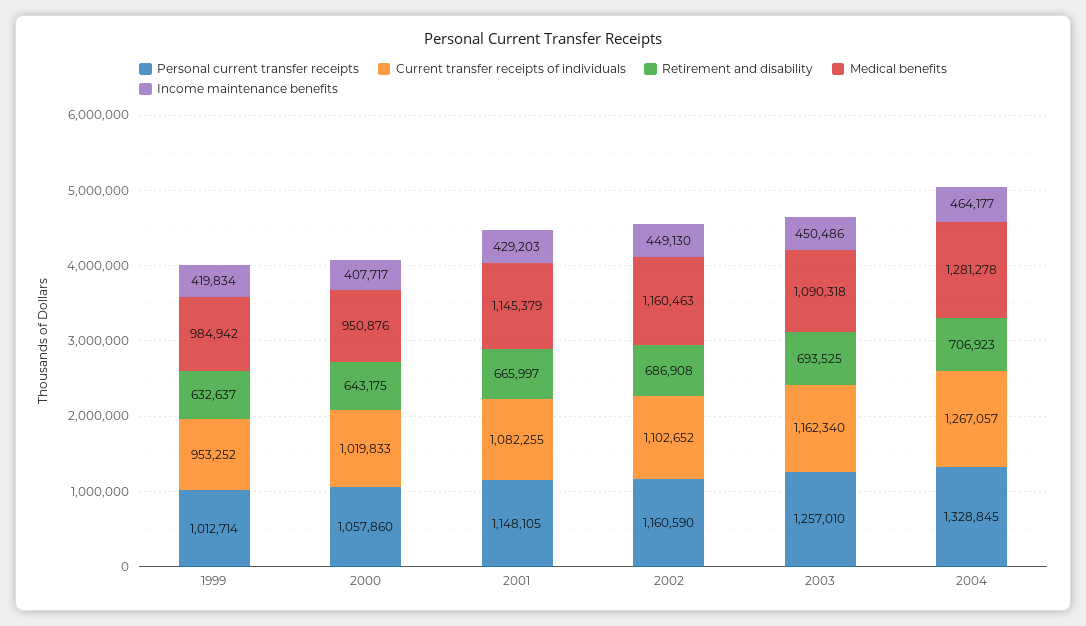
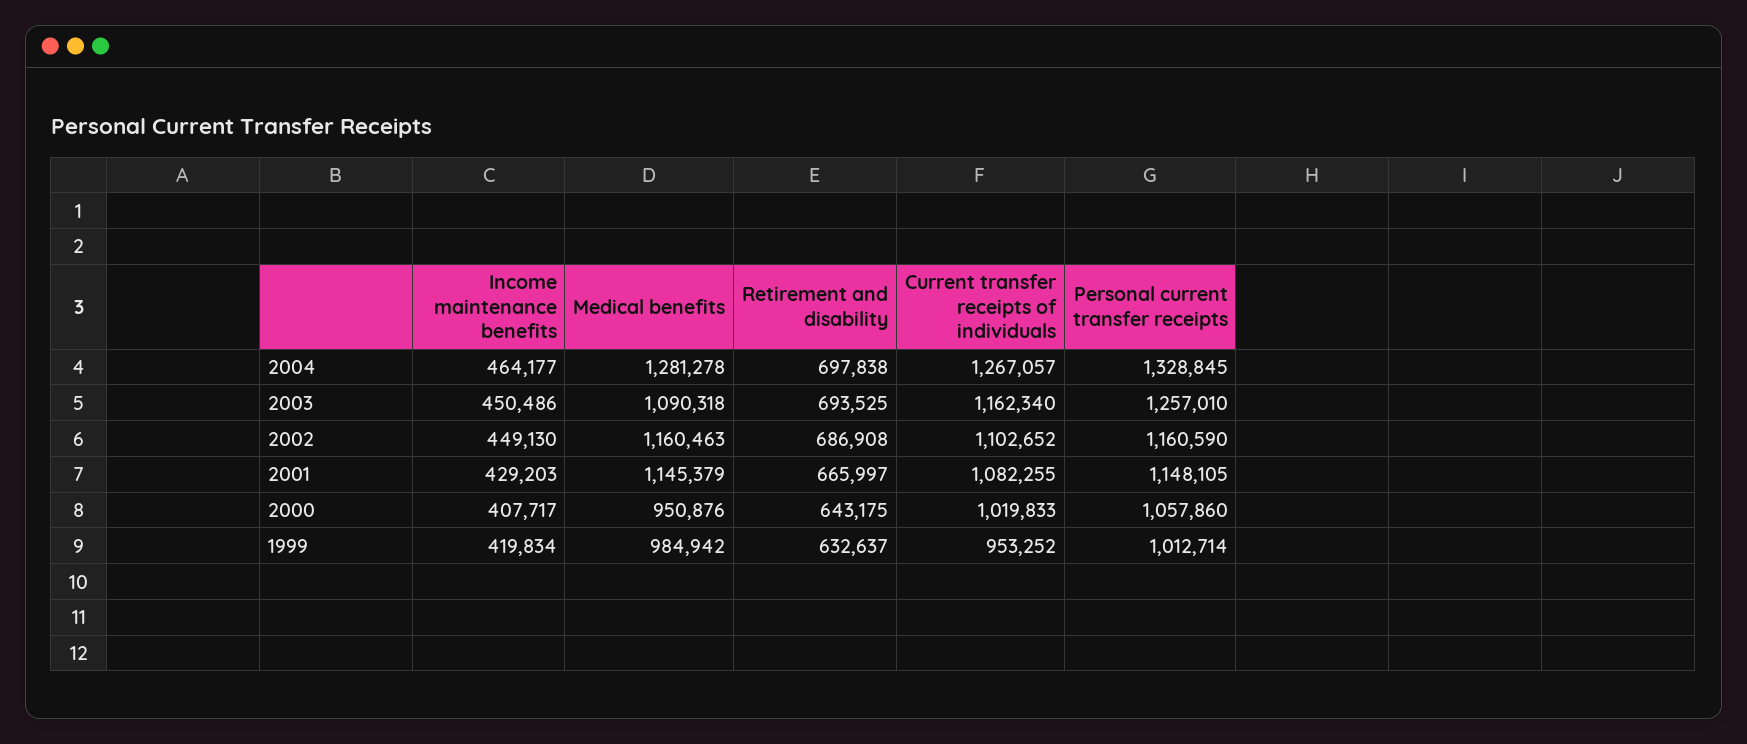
  {
    "Personal current transfer receipts": {
      "1999": 1012714,
      "2000": 1057860,
      "2001": 1148105,
      "2002": 1160590,
      "2003": 1257010,
      "2004": 1328845
    },
    "Current transfer receipts of individuals": {
      "1999": 953252,
      "2000": 1019833,
      "2001": 1082255,
      "2002": 1102652,
      "2003": 1162340,
      "2004": 1267057
    },
    "Retirement and disability": {
      "1999": 632637,
      "2000": 643175,
      "2001": 665997,
      "2002": 686908,
      "2003": 693525,
-     "2004": 706923
+     "2004": 697838
    },
    "Medical benefits": {
      "1999": 984942,
      "2000": 950876,
      "2001": 1145379,
      "2002": 1160463,
      "2003": 1090318,
      "2004": 1281278
    },
    "Income maintenance benefits": {
      "1999": 419834,
      "2000": 407717,
      "2001": 429203,
      "2002": 449130,
      "2003": 450486,
      "2004": 464177
    }
  }

